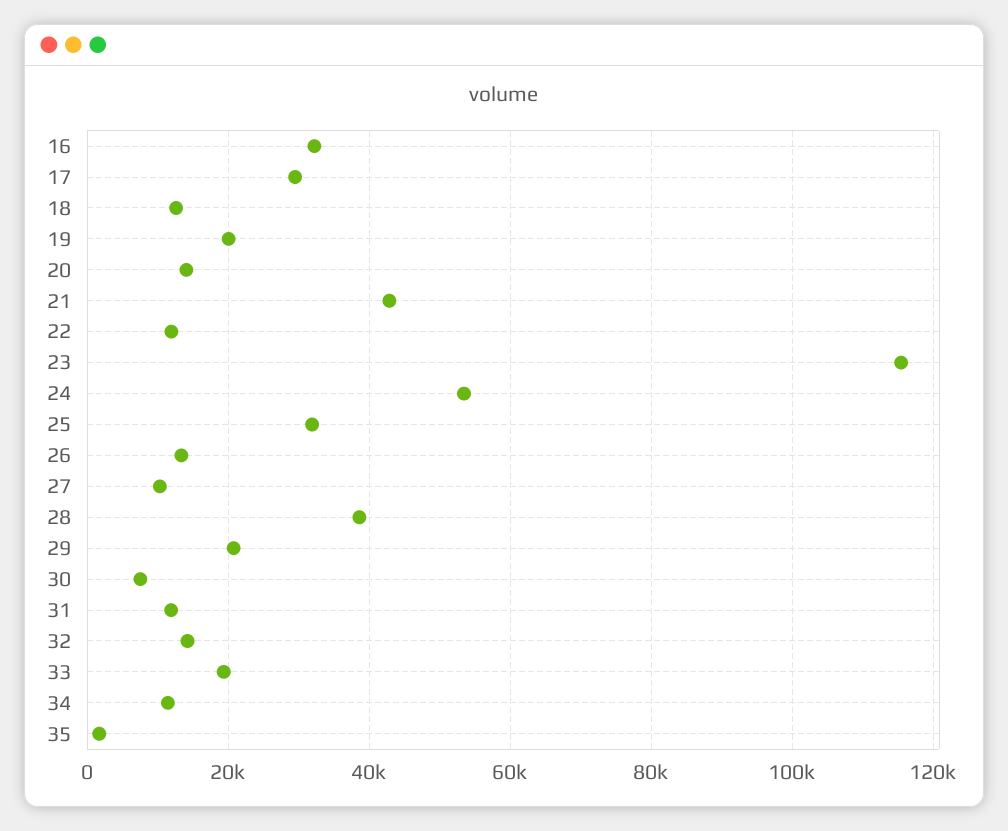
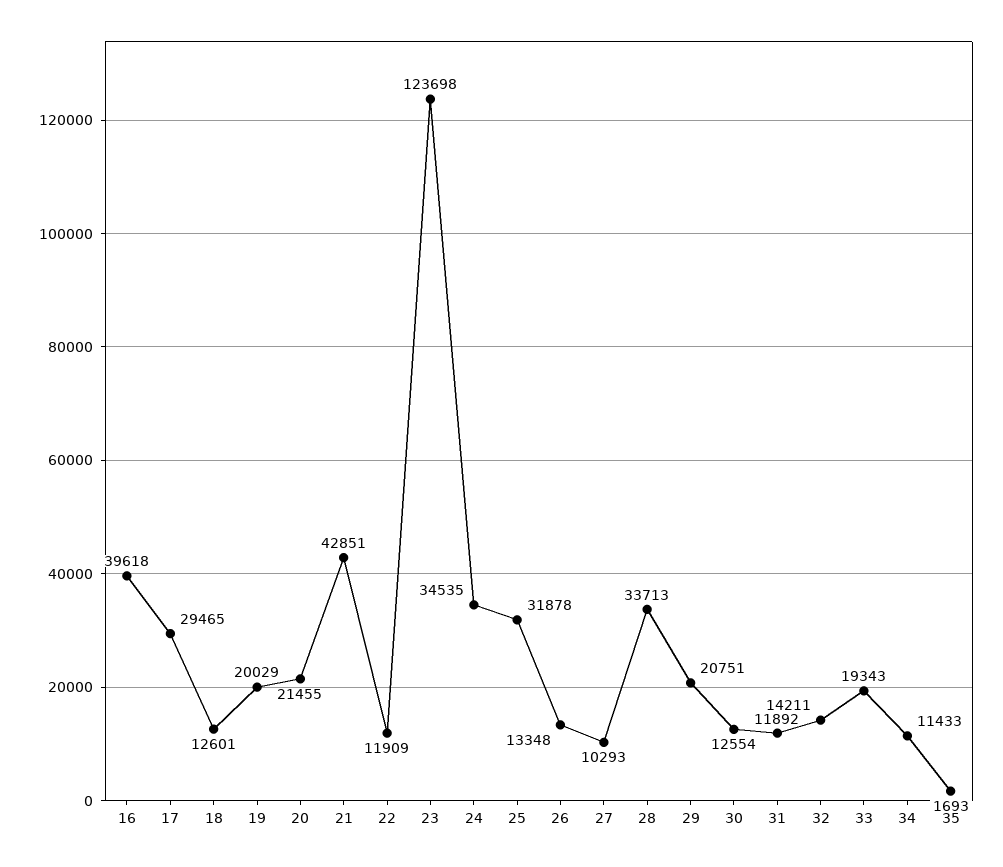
  {
-   "16": 32000,
+   "16": 39618,
    "17": 29465,
    "18": 12601,
    "19": 20029,
-   "20": 14000,
+   "20": 21455,
    "21": 42851,
    "22": 11909,
-   "23": 116000,
+   "23": 123698,
-   "24": 54000,
+   "24": 34535,
    "25": 31878,
    "26": 13348,
    "27": 10293,
-   "28": 38000,
+   "28": 33713,
    "29": 20751,
-   "30": 8000,
+   "30": 12554,
    "31": 11892,
    "32": 14211,
    "33": 19343,
    "34": 11433,
    "35": 1693
  }

